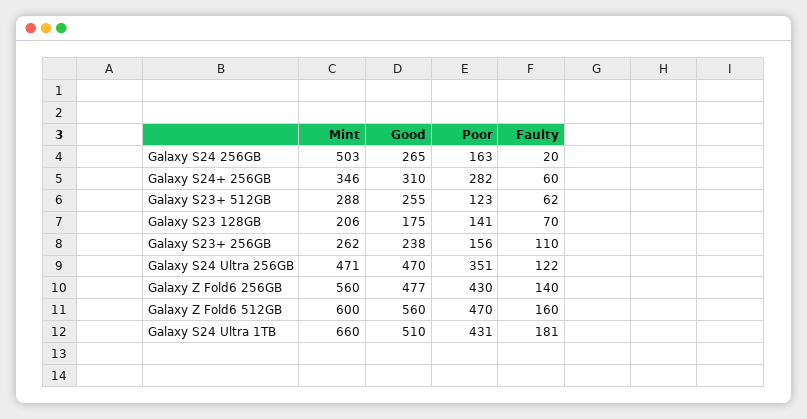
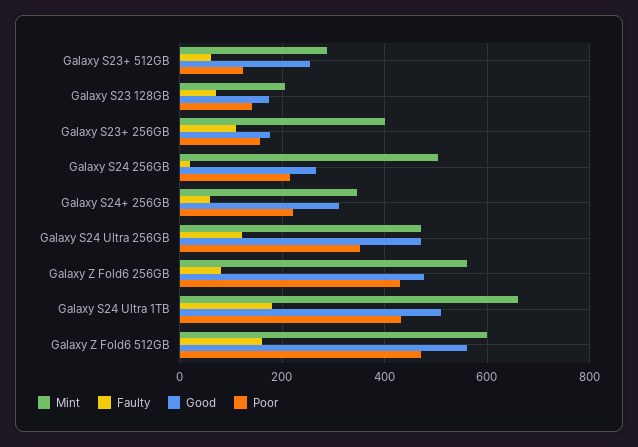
  {
    "Mint": {
      "Galaxy S24 256GB": 503,
      "Galaxy S24+ 256GB": 346,
      "Galaxy S23+ 512GB": 288,
      "Galaxy S23 128GB": 206,
-     "Galaxy S23+ 256GB": 262,
+     "Galaxy S23+ 256GB": 400,
      "Galaxy S24 Ultra 256GB": 471,
      "Galaxy Z Fold6 256GB": 560,
      "Galaxy Z Fold6 512GB": 600,
      "Galaxy S24 Ultra 1TB": 660
    },
    "Good": {
      "Galaxy S24 256GB": 265,
      "Galaxy S24+ 256GB": 310,
      "Galaxy S23+ 512GB": 255,
      "Galaxy S23 128GB": 175,
-     "Galaxy S23+ 256GB": 238,
+     "Galaxy S23+ 256GB": 180,
      "Galaxy S24 Ultra 256GB": 470,
      "Galaxy Z Fold6 256GB": 477,
      "Galaxy Z Fold6 512GB": 560,
      "Galaxy S24 Ultra 1TB": 510
    },
    "Poor": {
-     "Galaxy S24 256GB": 163,
+     "Galaxy S24 256GB": 220,
-     "Galaxy S24+ 256GB": 282,
+     "Galaxy S24+ 256GB": 220,
      "Galaxy S23+ 512GB": 123,
      "Galaxy S23 128GB": 141,
      "Galaxy S23+ 256GB": 156,
      "Galaxy S24 Ultra 256GB": 351,
      "Galaxy Z Fold6 256GB": 430,
      "Galaxy Z Fold6 512GB": 470,
      "Galaxy S24 Ultra 1TB": 431
    },
    "Faulty": {
      "Galaxy S24 256GB": 20,
      "Galaxy S24+ 256GB": 60,
      "Galaxy S23+ 512GB": 62,
      "Galaxy S23 128GB": 70,
      "Galaxy S23+ 256GB": 110,
      "Galaxy S24 Ultra 256GB": 122,
-     "Galaxy Z Fold6 256GB": 140,
+     "Galaxy Z Fold6 256GB": 80,
      "Galaxy Z Fold6 512GB": 160,
      "Galaxy S24 Ultra 1TB": 181
    }
  }

